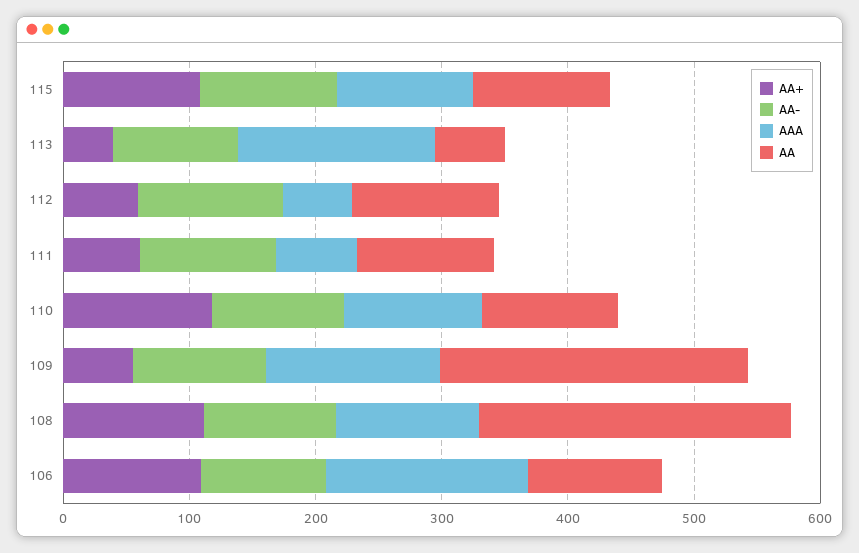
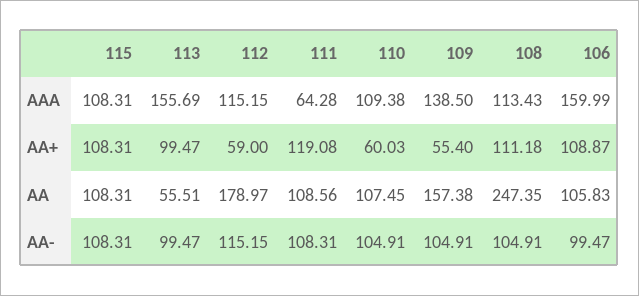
  {
    "AA+": {
      "115": 108.31,
-     "113": 40,
+     "113": 99.47,
      "112": 59,
-     "111": 60,
+     "111": 119.08,
-     "110": 120,
+     "110": 60.03,
      "109": 55.4,
      "108": 111.18,
      "106": 108.87
    },
    "AA-": {
      "115": 108.31,
      "113": 99.47,
      "112": 115.15,
      "111": 108.31,
      "110": 104.91,
      "109": 104.91,
      "108": 104.91,
      "106": 99.47
    },
    "AAA": {
      "115": 108.31,
      "113": 155.69,
-     "112": 60,
+     "112": 115.15,
      "111": 64.28,
      "110": 109.38,
      "109": 138.5,
      "108": 113.43,
      "106": 159.99
    },
    "AA": {
      "115": 108.31,
      "113": 55.51,
-     "112": 120,
+     "112": 178.97,
      "111": 108.56,
      "110": 107.45,
-     "109": 240,
+     "109": 157.38,
      "108": 247.35,
      "106": 105.83
    }
  }

